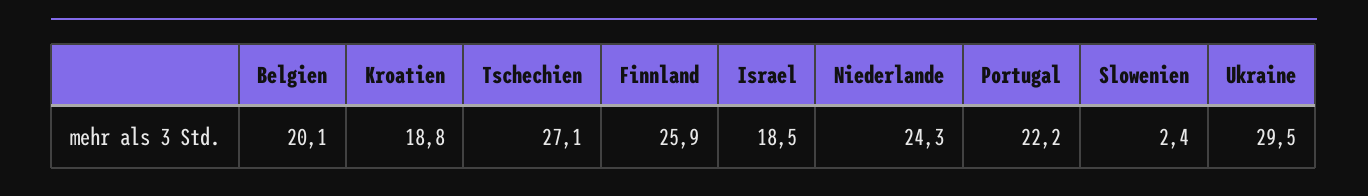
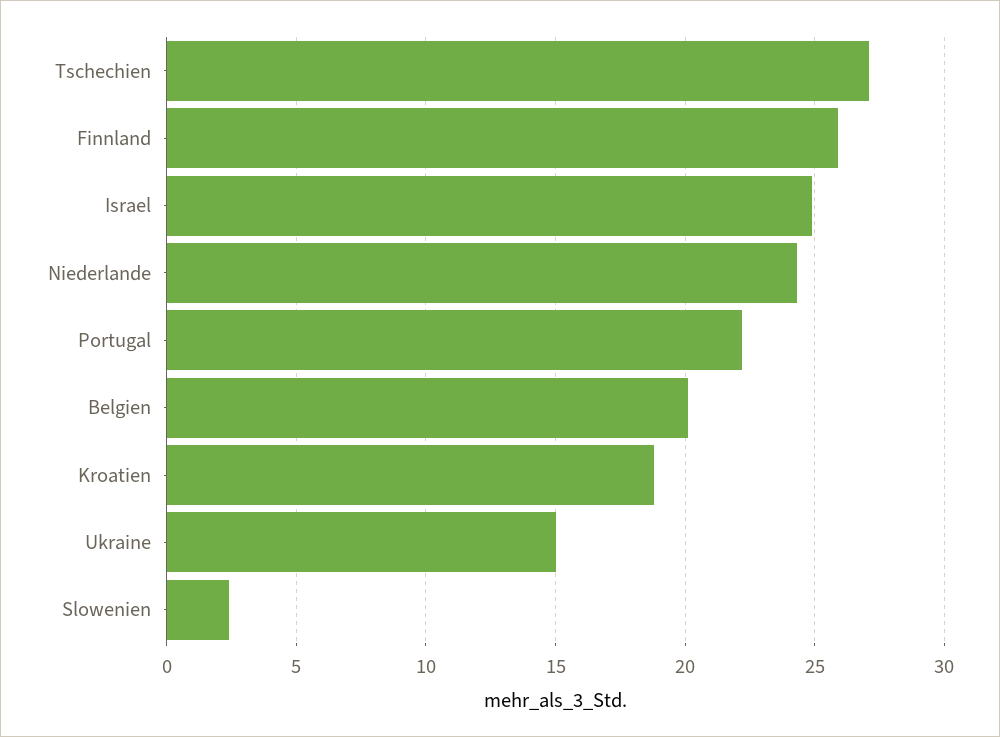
  {
    "Belgien": 20.1,
    "Kroatien": 18.8,
    "Tschechien": 27.1,
    "Finnland": 25.9,
-   "Israel": 18.5,
+   "Israel": 25,
    "Niederlande": 24.3,
    "Portugal": 22.2,
    "Slowenien": 2.4,
-   "Ukraine": 29.5
+   "Ukraine": 15
  }

